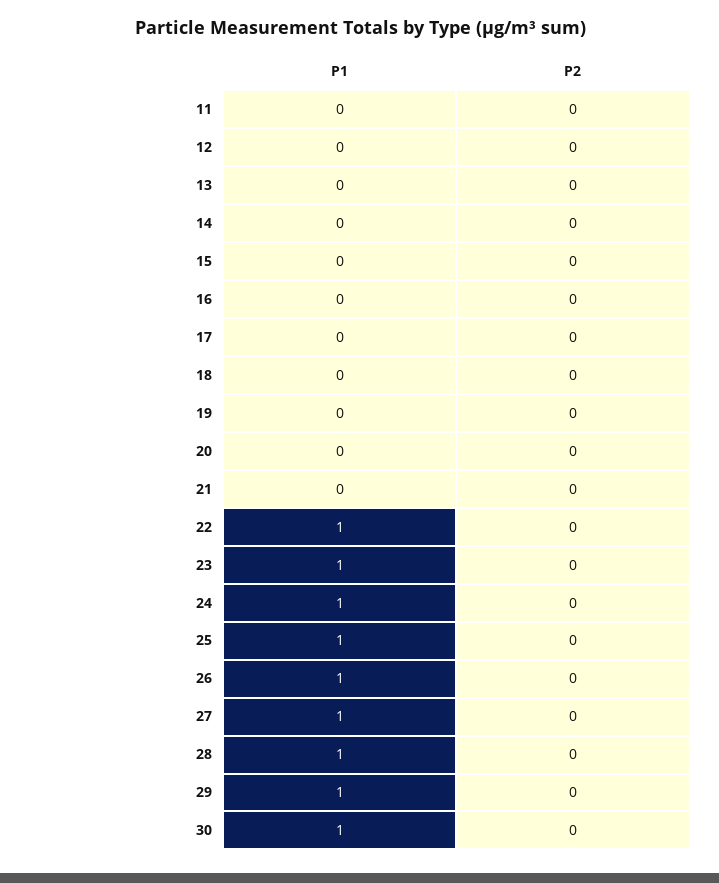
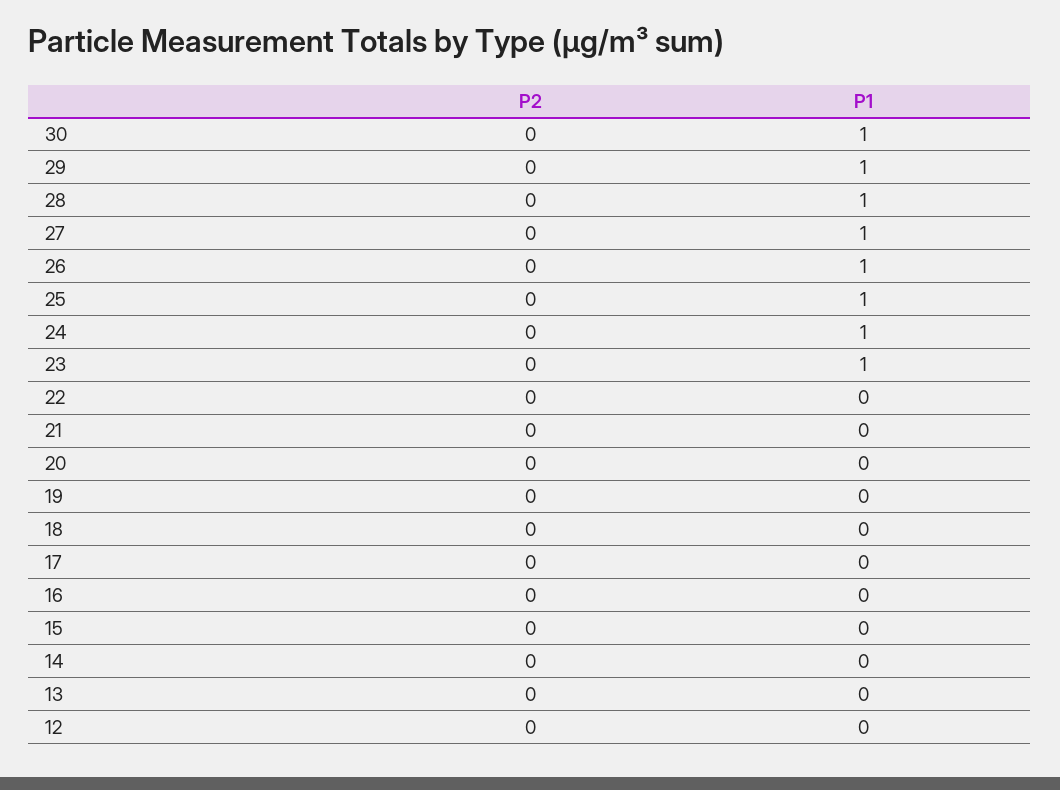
  {
    "P1": {
-     "11": 0,
      "12": 0,
      "13": 0,
      "14": 0,
      "15": 0,
      "16": 0,
      "17": 0,
      "18": 0,
      "19": 0,
      "20": 0,
      "21": 0,
-     "22": 1,
+     "22": 0,
      "23": 1,
      "24": 1,
      "25": 1,
      "26": 1,
      "27": 1,
      "28": 1,
      "29": 1,
      "30": 1
    },
    "P2": {
-     "11": 0,
      "12": 0,
      "13": 0,
      "14": 0,
      "15": 0,
      "16": 0,
      "17": 0,
      "18": 0,
      "19": 0,
      "20": 0,
      "21": 0,
      "22": 0,
      "23": 0,
      "24": 0,
      "25": 0,
      "26": 0,
      "27": 0,
      "28": 0,
      "29": 0,
      "30": 0
    }
  }

